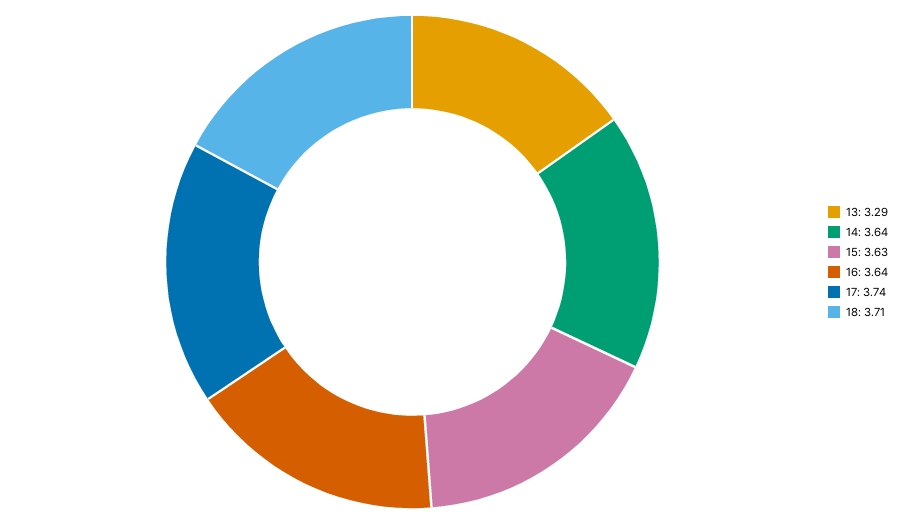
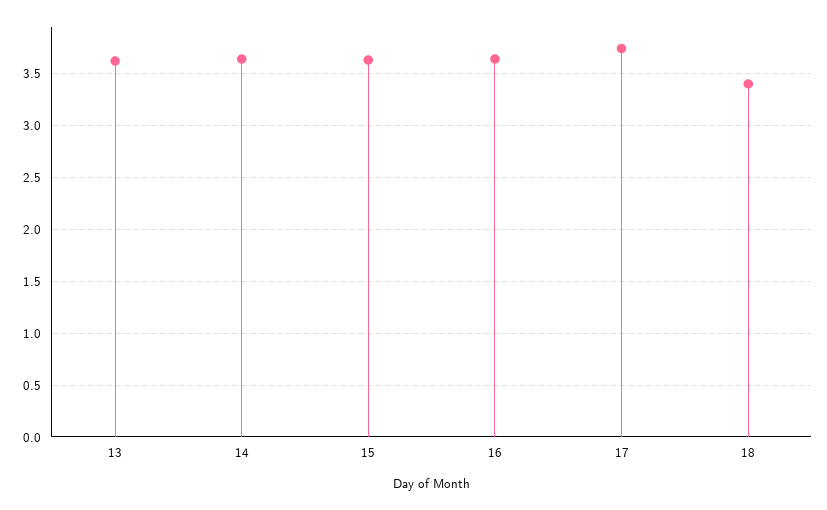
  {
-   "13": 3.29,
+   "13": 3.6,
    "14": 3.64,
    "15": 3.63,
    "16": 3.64,
    "17": 3.74,
-   "18": 3.71
+   "18": 3.4
  }

